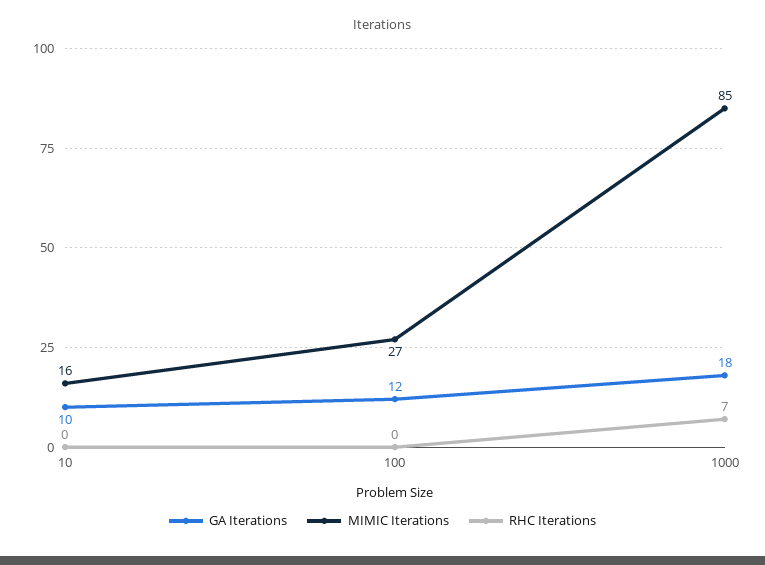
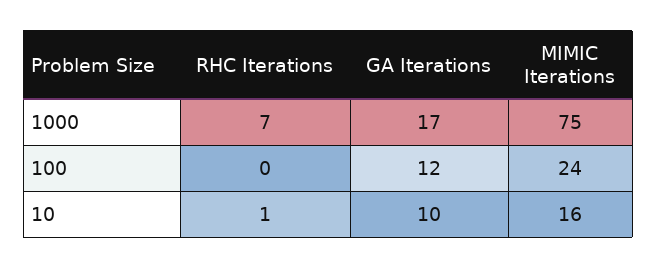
  {
    "GA Iterations": {
      "10": 10,
      "100": 12,
-     "1000": 18
+     "1000": 17
    },
    "MIMIC Iterations": {
      "10": 16,
-     "100": 27,
+     "100": 24,
-     "1000": 85
+     "1000": 75
    },
    "RHC Iterations": {
-     "10": 0,
+     "10": 1,
      "100": 0,
      "1000": 7
    }
  }

